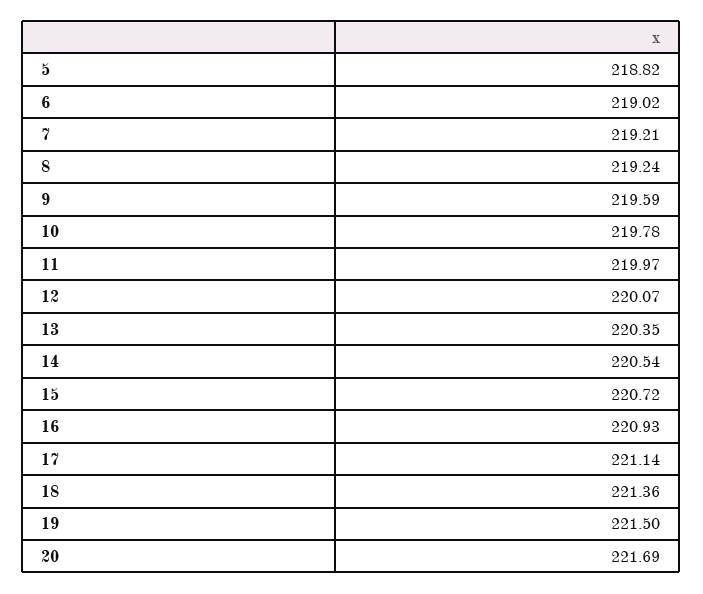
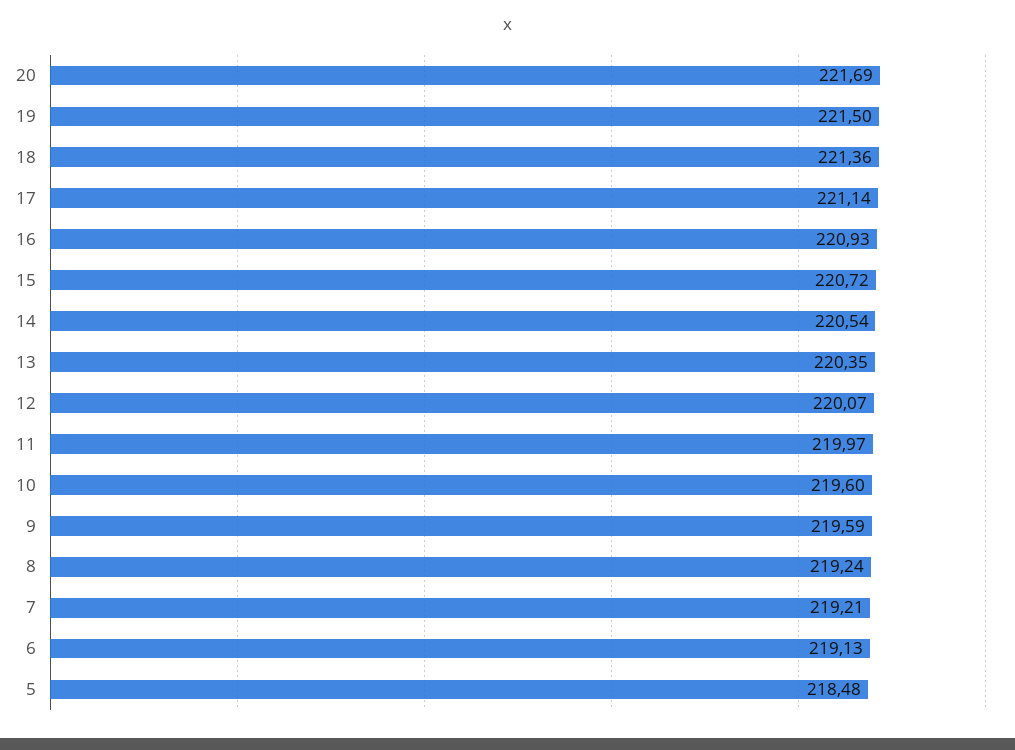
  {
-   "5": 218.82,
+   "5": 218.48,
-   "6": 219.02,
+   "6": 219.13,
    "7": 219.21,
    "8": 219.24,
    "9": 219.59,
-   "10": 219.78,
+   "10": 219.6,
    "11": 219.97,
    "12": 220.07,
    "13": 220.35,
    "14": 220.54,
    "15": 220.72,
    "16": 220.93,
    "17": 221.14,
    "18": 221.36,
    "19": 221.5,
    "20": 221.69
  }

